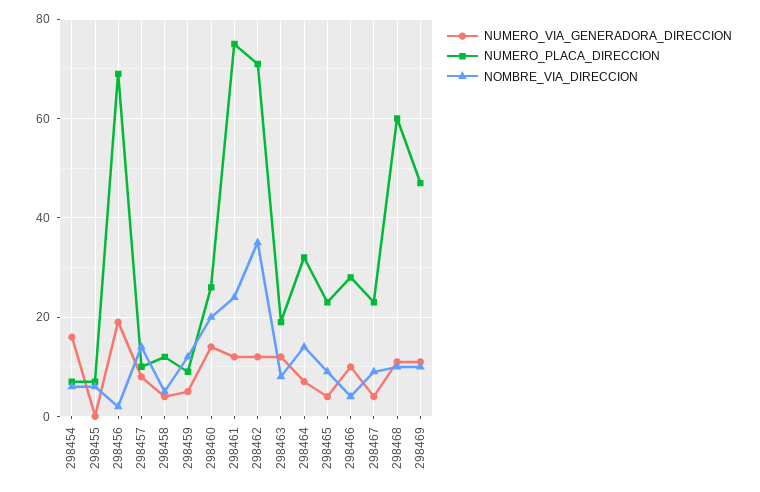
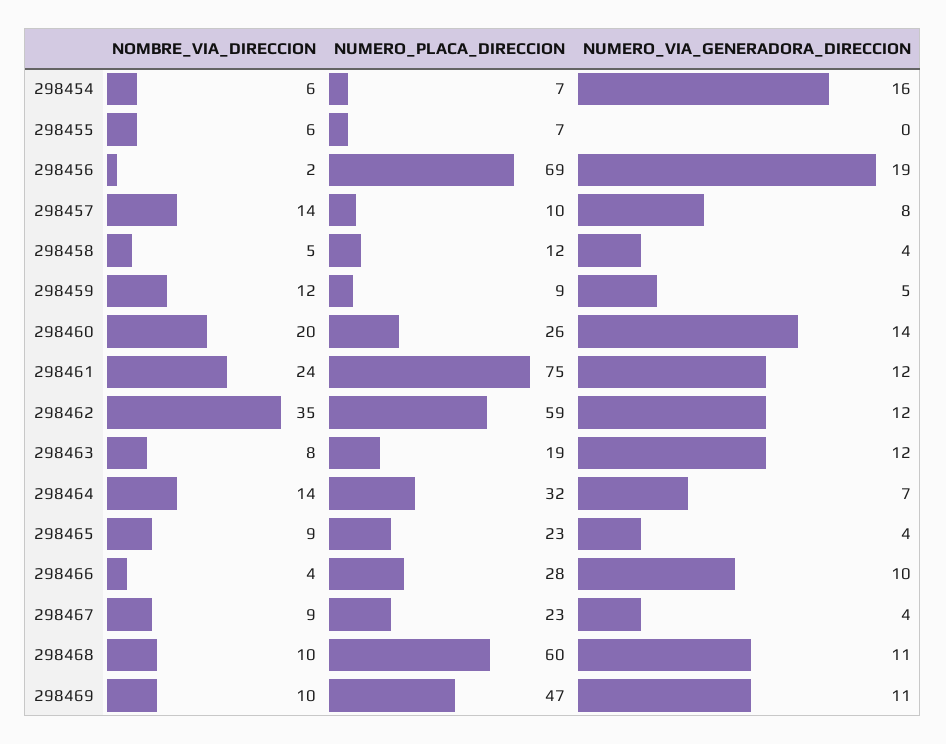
  {
    "NUMERO_VIA_GENERADORA_DIRECCION": {
      "298454": 16,
      "298455": 0,
      "298456": 19,
      "298457": 8,
      "298458": 4,
      "298459": 5,
      "298460": 14,
      "298461": 12,
      "298462": 12,
      "298463": 12,
      "298464": 7,
      "298465": 4,
      "298466": 10,
      "298467": 4,
      "298468": 11,
      "298469": 11
    },
    "NUMERO_PLACA_DIRECCION": {
      "298454": 7,
      "298455": 7,
      "298456": 69,
      "298457": 10,
      "298458": 12,
      "298459": 9,
      "298460": 26,
      "298461": 75,
-     "298462": 70,
+     "298462": 59,
      "298463": 19,
      "298464": 32,
      "298465": 23,
      "298466": 28,
      "298467": 23,
      "298468": 60,
      "298469": 47
    },
    "NOMBRE_VIA_DIRECCION": {
      "298454": 6,
      "298455": 6,
      "298456": 2,
      "298457": 14,
      "298458": 5,
      "298459": 12,
      "298460": 20,
      "298461": 24,
      "298462": 35,
      "298463": 8,
      "298464": 14,
      "298465": 9,
      "298466": 4,
      "298467": 9,
      "298468": 10,
      "298469": 10
    }
  }

